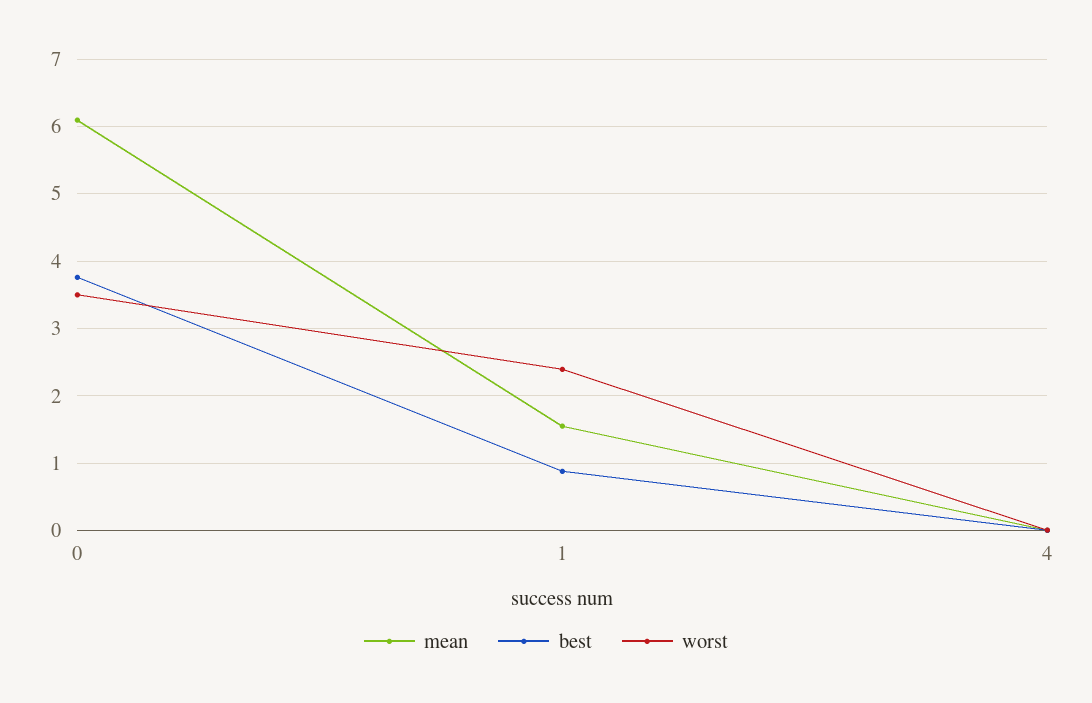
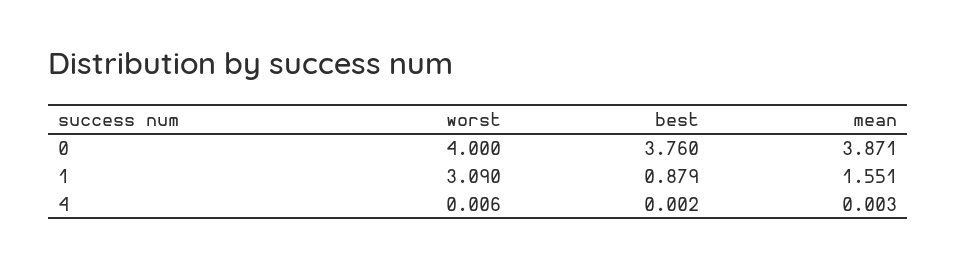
  {
    "mean": {
-     "0": 6.1,
+     "0": 3.871,
      "1": 1.551,
      "4": 0.003
    },
    "best": {
      "0": 3.76,
      "1": 0.879,
      "4": 0.002
    },
    "worst": {
-     "0": 3.5,
+     "0": 4,
-     "1": 2.4,
+     "1": 3.09,
      "4": 0.006
    }
  }

